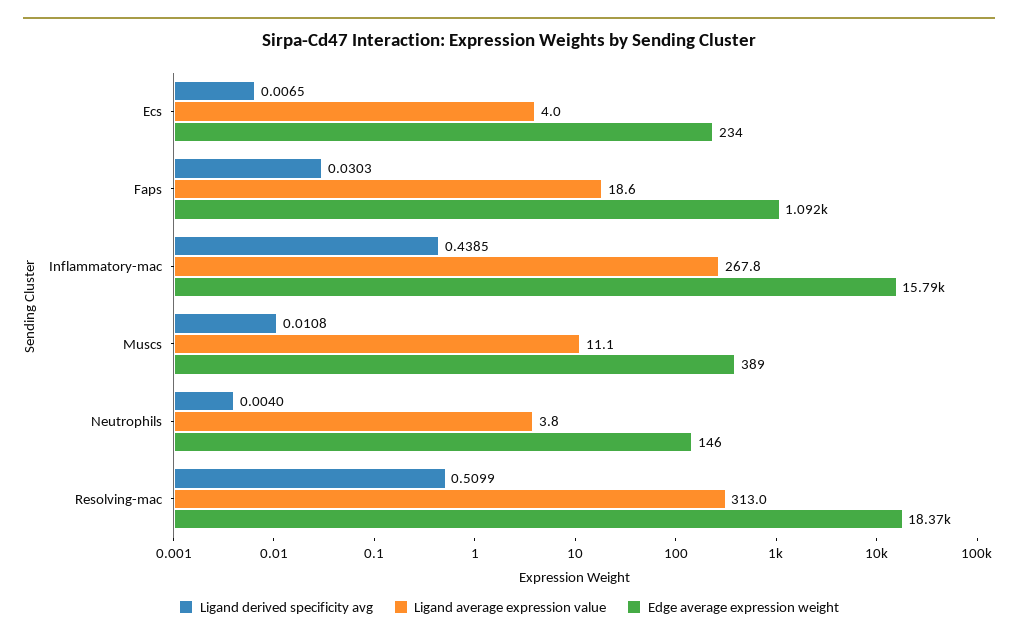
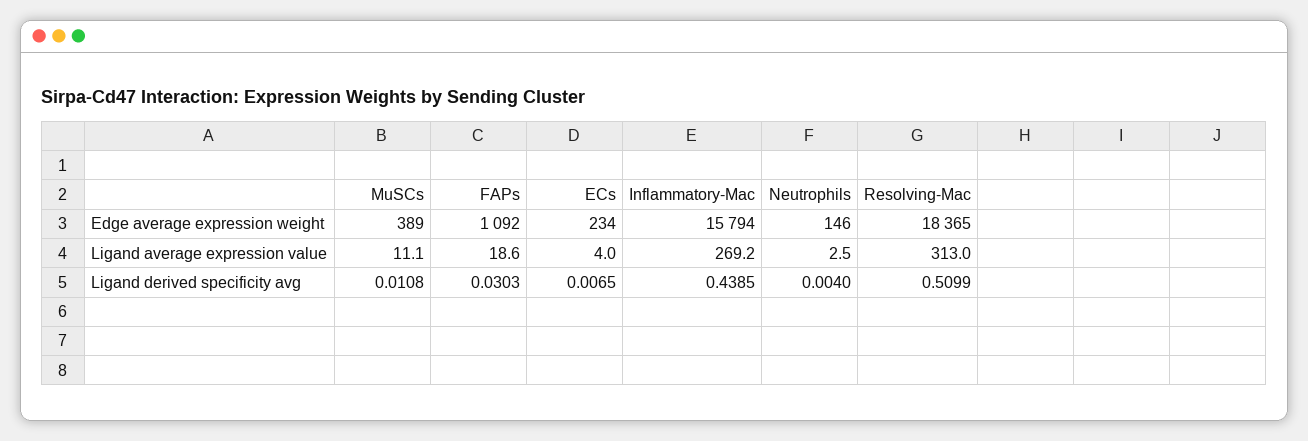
  {
    "Ligand derived specificity avg": {
      "Ecs": 0.0065,
      "Faps": 0.0303,
      "Inflammatory-mac": 0.4385,
      "Muscs": 0.0108,
      "Neutrophils": 0.004,
      "Resolving-mac": 0.5099
    },
    "Ligand average expression value": {
      "Ecs": 4,
      "Faps": 18.6,
-     "Inflammatory-mac": 267.8,
+     "Inflammatory-mac": 269.2,
      "Muscs": 11.1,
-     "Neutrophils": 3.8,
+     "Neutrophils": 2.5,
      "Resolving-mac": 313
    },
    "Edge average expression weight": {
      "Ecs": 234,
      "Faps": 1092,
      "Inflammatory-mac": 15794,
      "Muscs": 389,
      "Neutrophils": 146,
      "Resolving-mac": 18365
    }
  }

